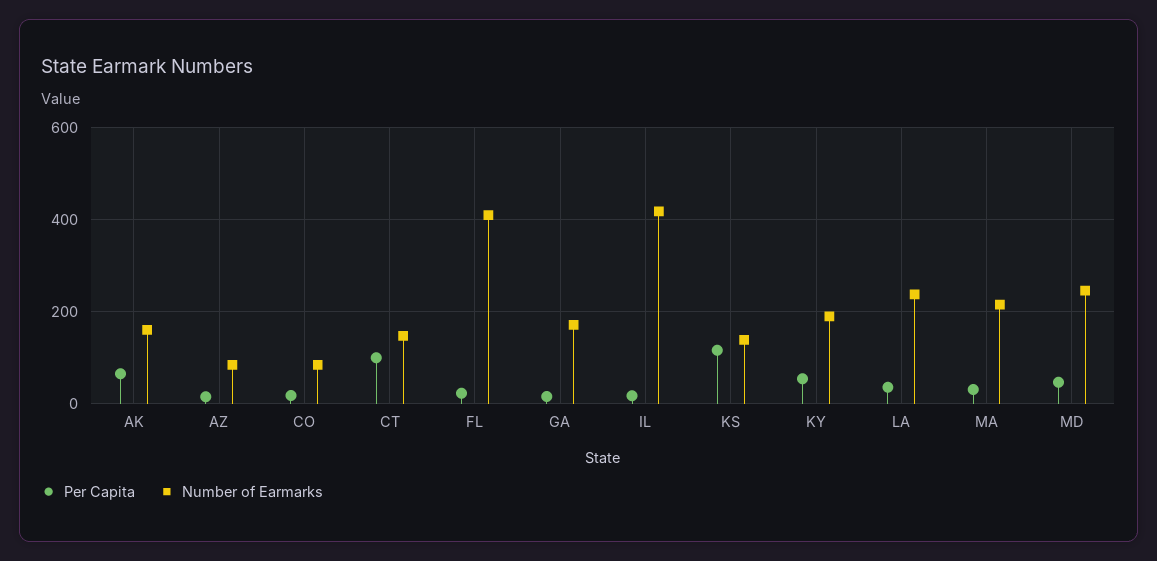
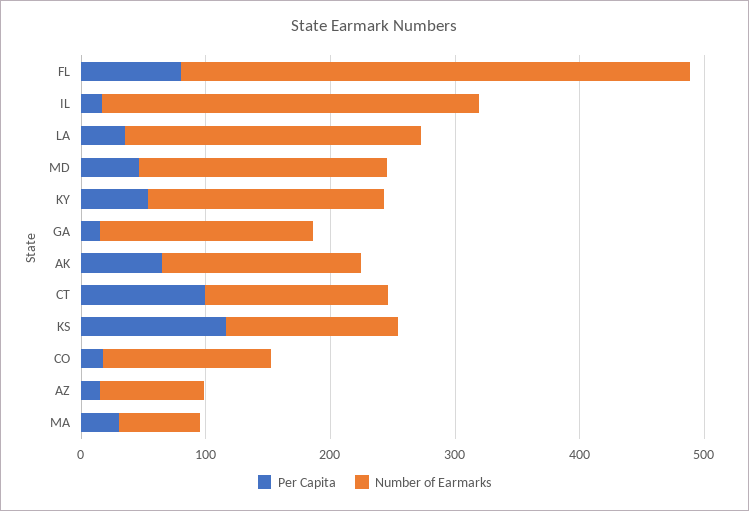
  {
    "Per Capita": {
      "AK": 60,
      "AZ": 20,
      "CO": 20,
      "CT": 100,
-     "FL": 20,
+     "FL": 80,
      "GA": 20,
      "IL": 20,
      "KS": 120,
      "KY": 60,
      "LA": 40,
      "MA": 40,
      "MD": 40
    },
    "Number of Earmarks": {
      "AK": 160,
      "AZ": 80,
-     "CO": 80,
+     "CO": 140,
      "CT": 140,
      "FL": 400,
      "GA": 180,
-     "IL": 420,
+     "IL": 300,
      "KS": 140,
      "KY": 180,
      "LA": 240,
-     "MA": 220,
+     "MA": 60,
-     "MD": 240
+     "MD": 200
    }
  }

